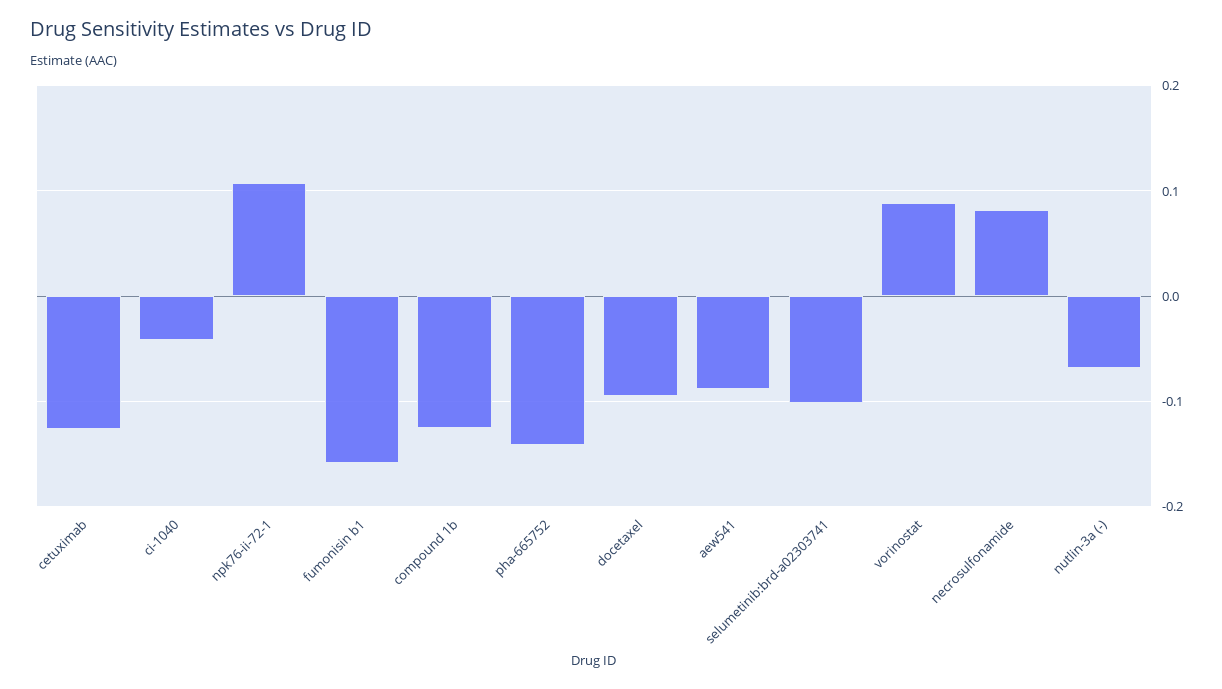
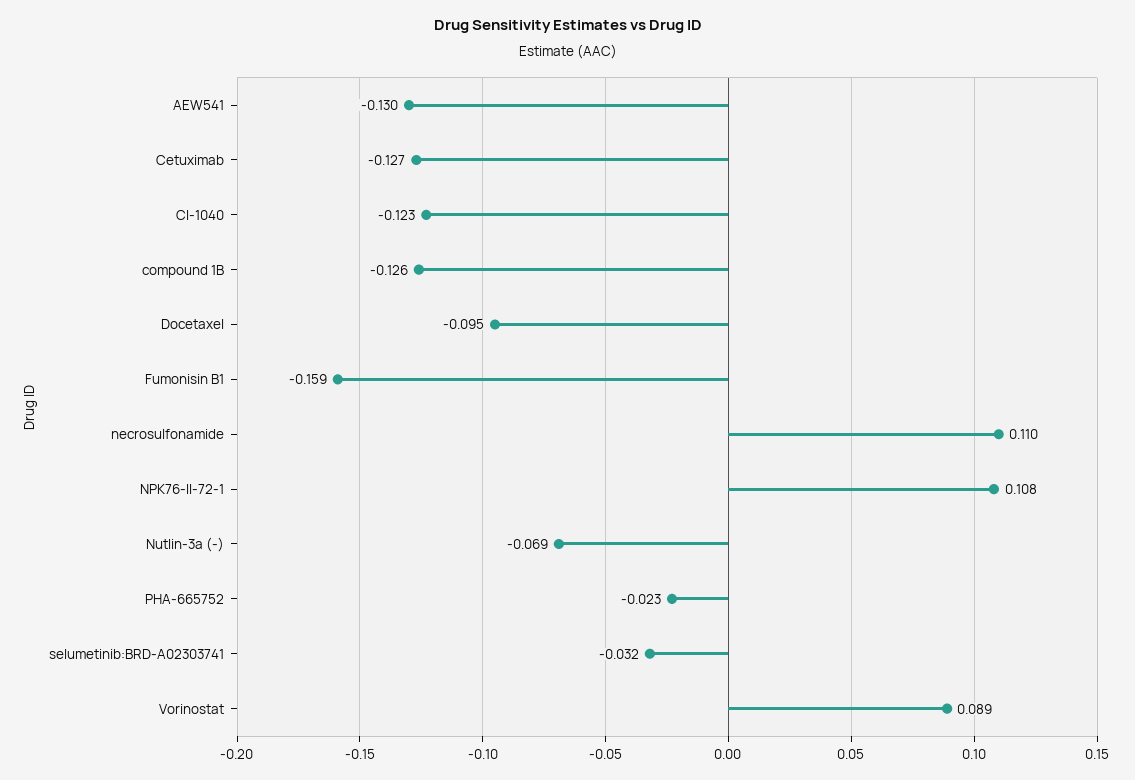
  {
    "cetuximab": -0.127,
-   "ci-1040": -0.04,
+   "ci-1040": -0.123,
    "npk76-ii-72-1": 0.108,
    "fumonisin b1": -0.159,
    "compound 1b": -0.126,
-   "pha-665752": -0.14,
+   "pha-665752": -0.023,
    "docetaxel": -0.095,
-   "aew541": -0.09,
+   "aew541": -0.13,
-   "selumetinib:brd-a02303741": -0.1,
+   "selumetinib:brd-a02303741": -0.032,
    "vorinostat": 0.089,
-   "necrosulfonamide": 0.08,
+   "necrosulfonamide": 0.11,
    "nutlin-3a (-)": -0.069
  }

